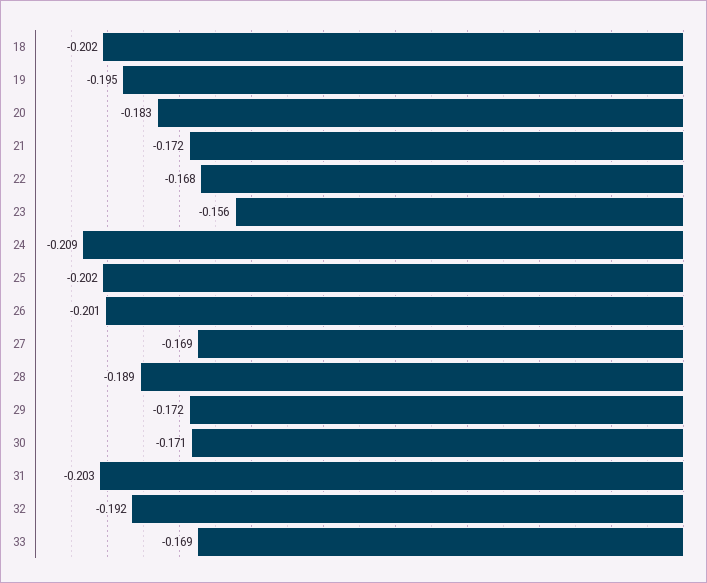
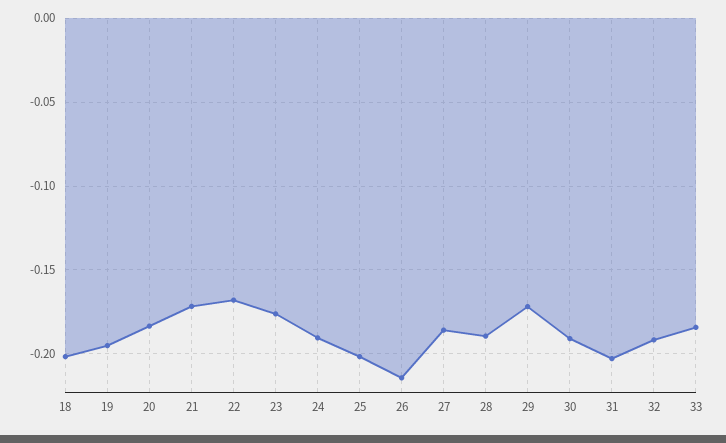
  {
    "18": -0.202,
    "19": -0.195,
    "20": -0.183,
    "21": -0.172,
    "22": -0.168,
-   "23": -0.156,
+   "23": -0.175,
-   "24": -0.209,
+   "24": -0.19,
    "25": -0.202,
-   "26": -0.201,
+   "26": -0.215,
-   "27": -0.169,
+   "27": -0.185,
    "28": -0.189,
    "29": -0.172,
-   "30": -0.171,
+   "30": -0.19,
    "31": -0.203,
    "32": -0.192,
-   "33": -0.169
+   "33": -0.185
  }

